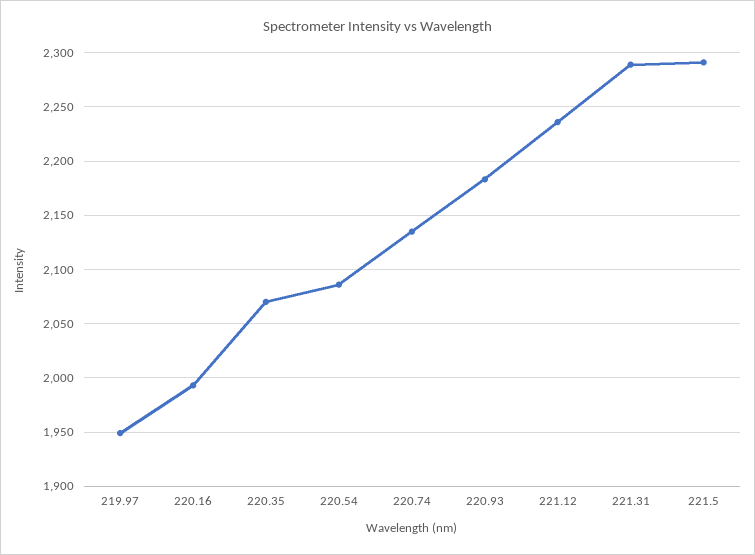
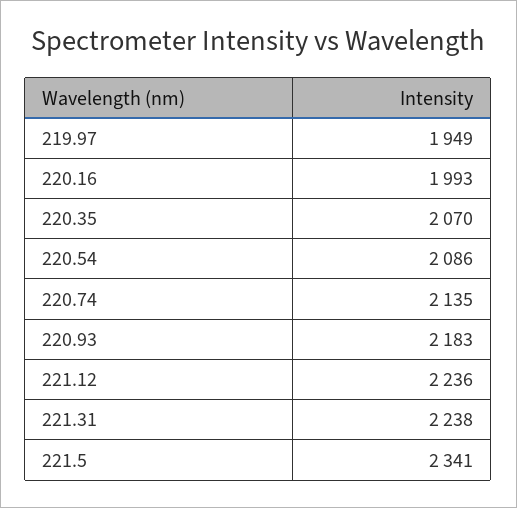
  {
    "219.97": 1949,
    "220.16": 1993,
    "220.35": 2070,
    "220.54": 2086,
    "220.74": 2135,
    "220.93": 2183,
    "221.12": 2236,
-   "221.31": 2290,
+   "221.31": 2238,
-   "221.5": 2290
+   "221.5": 2341
  }

